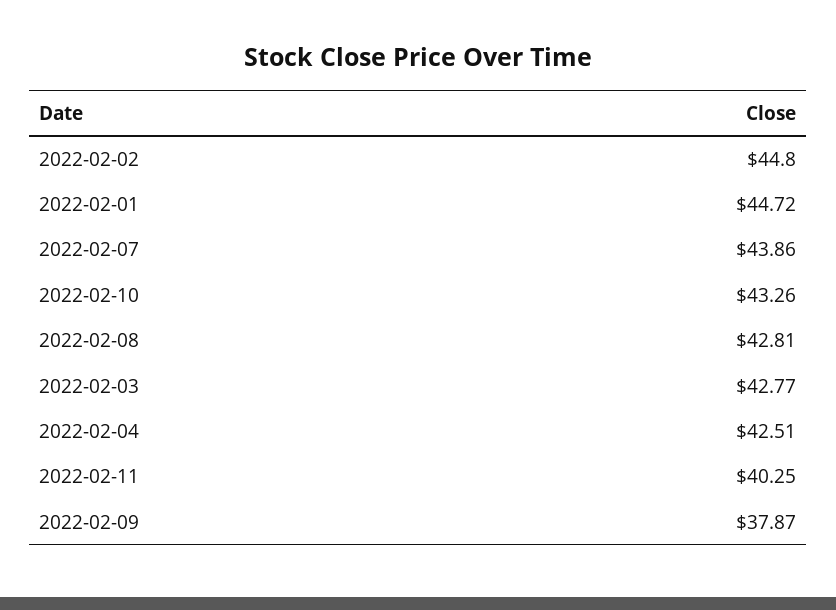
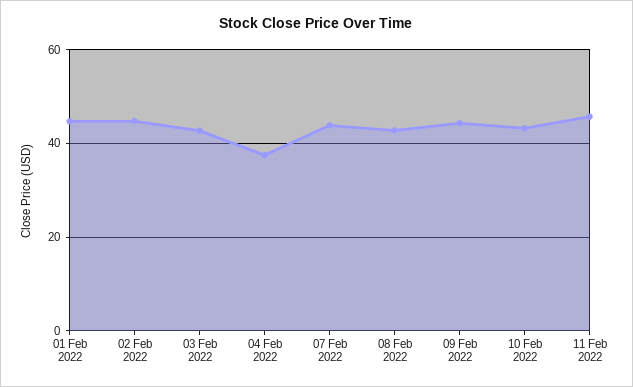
  {
    "2022-02-02": 44.8,
    "2022-02-01": 44.72,
    "2022-02-07": 43.86,
    "2022-02-10": 43.26,
    "2022-02-08": 42.81,
    "2022-02-03": 42.77,
-   "2022-02-04": 42.51,
+   "2022-02-04": 38,
-   "2022-02-11": 40.25,
+   "2022-02-11": 46,
-   "2022-02-09": 37.87
+   "2022-02-09": 44
  }

